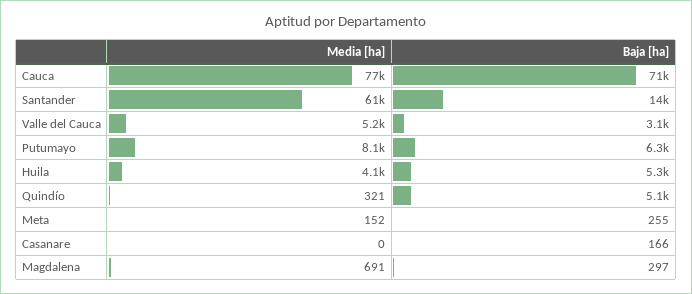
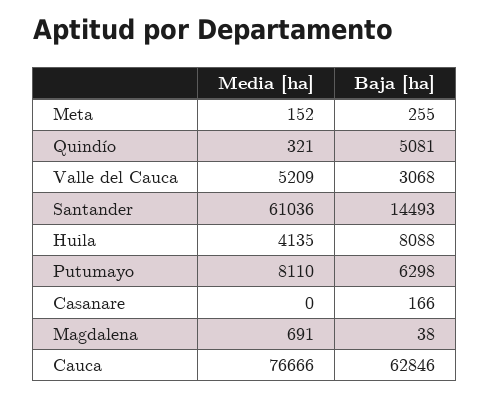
  {
    "Media [ha]": {
      "Cauca": 76666,
      "Santander": 61036,
      "Valle del Cauca": 5209,
      "Putumayo": 8110,
      "Huila": 4135,
      "Quindío": 321,
      "Meta": 152,
      "Casanare": 0,
      "Magdalena": 691
    },
    "Baja [ha]": {
-     "Cauca": 71000,
+     "Cauca": 62846,
      "Santander": 14493,
      "Valle del Cauca": 3068,
      "Putumayo": 6298,
-     "Huila": 5300,
+     "Huila": 8088,
      "Quindío": 5081,
      "Meta": 255,
      "Casanare": 166,
-     "Magdalena": 297
+     "Magdalena": 38
    }
  }

